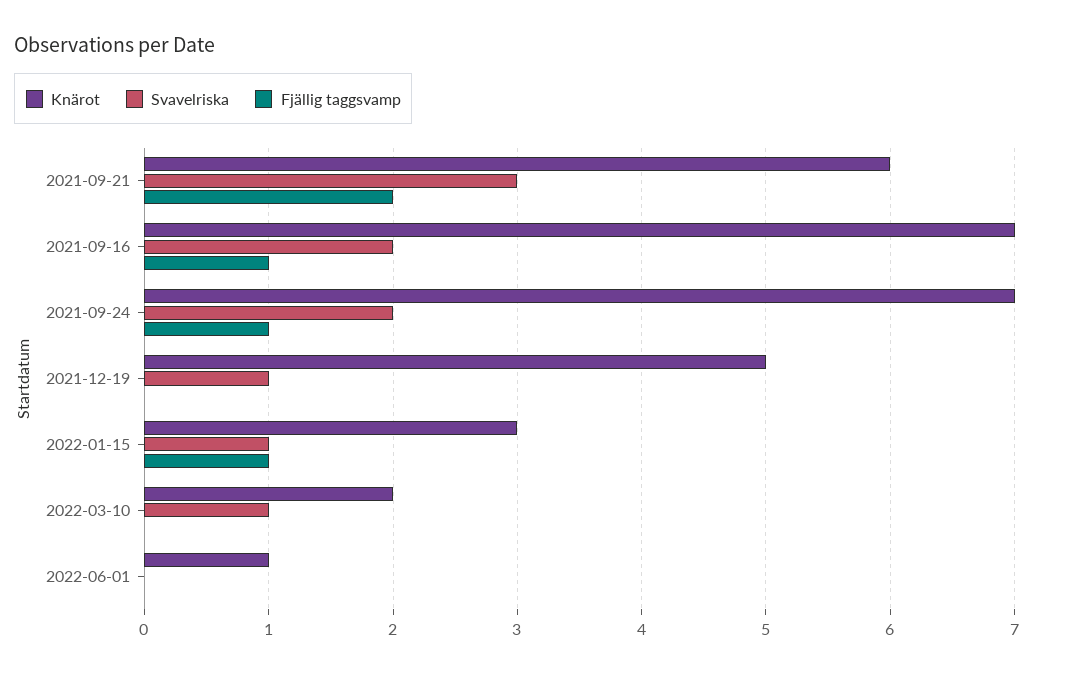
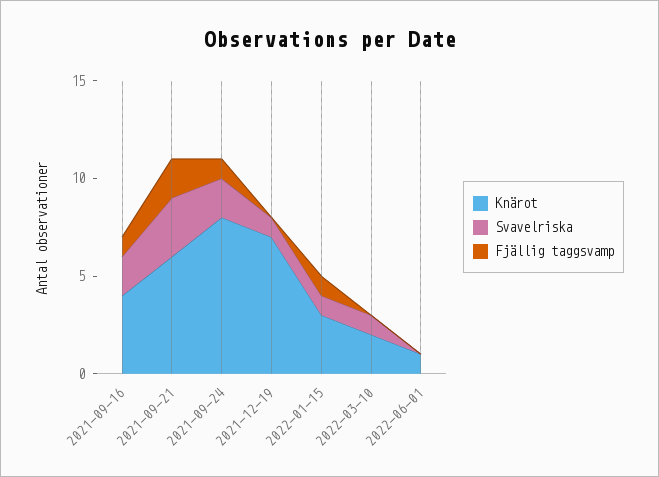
  {
    "Knärot": {
      "2021-09-21": 6,
-     "2021-09-16": 7,
+     "2021-09-16": 4,
-     "2021-09-24": 7,
+     "2021-09-24": 8,
-     "2021-12-19": 5,
+     "2021-12-19": 7,
      "2022-01-15": 3,
      "2022-03-10": 2,
      "2022-06-01": 1
    },
    "Svavelriska": {
      "2021-09-21": 3,
      "2021-09-16": 2,
      "2021-09-24": 2,
      "2021-12-19": 1,
      "2022-01-15": 1,
      "2022-03-10": 1,
      "2022-06-01": 0
    },
    "Fjällig taggsvamp": {
      "2021-09-21": 2,
      "2021-09-16": 1,
      "2021-09-24": 1,
      "2021-12-19": 0,
      "2022-01-15": 1,
      "2022-03-10": 0,
      "2022-06-01": 0
    }
  }

